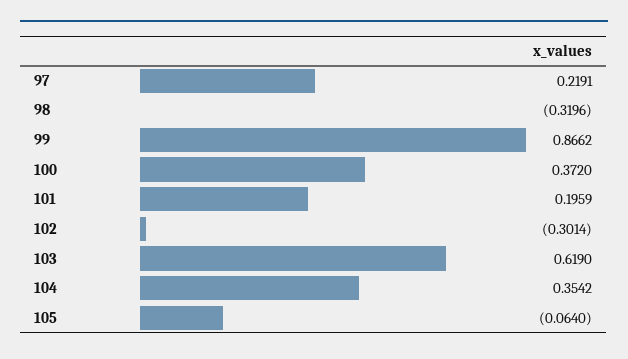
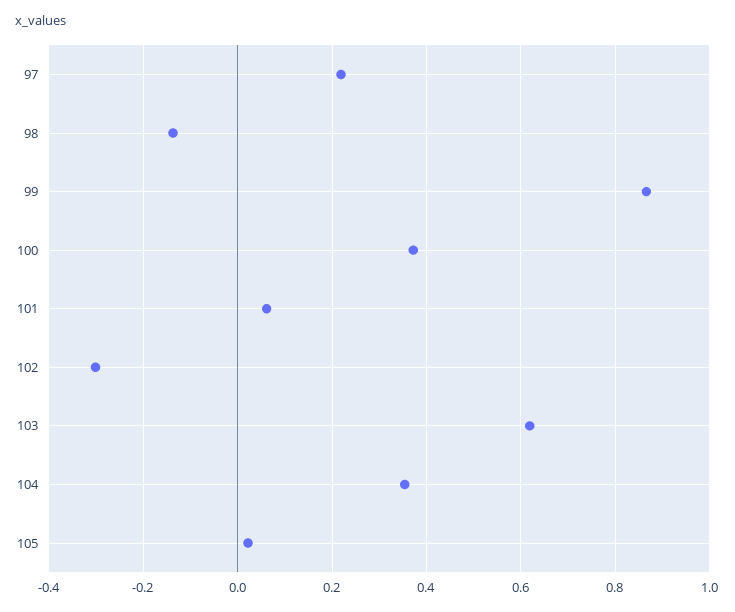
  {
    "97": 0.2191,
-   "98": -0.3196,
+   "98": -0.14,
    "99": 0.8662,
    "100": 0.372,
-   "101": 0.1959,
+   "101": 0.06,
    "102": -0.3014,
    "103": 0.619,
    "104": 0.3542,
-   "105": -0.064
+   "105": 0.02
  }

